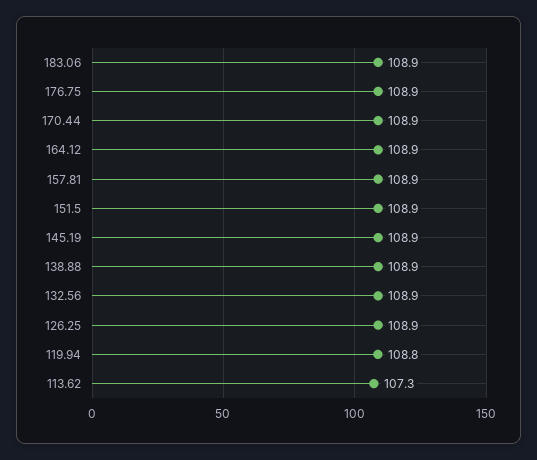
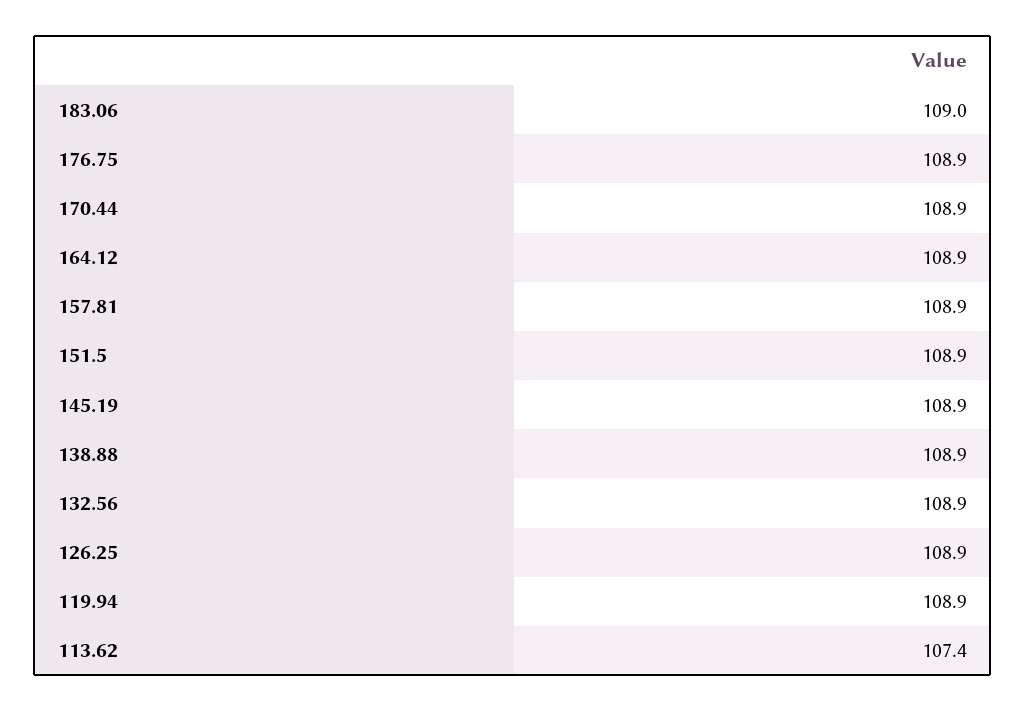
  {
-   "183.06": 108.9,
+   "183.06": 109,
    "176.75": 108.9,
    "170.44": 108.9,
    "164.12": 108.9,
    "157.81": 108.9,
    "151.5": 108.9,
    "145.19": 108.9,
    "138.88": 108.9,
    "132.56": 108.9,
    "126.25": 108.9,
-   "119.94": 108.8,
+   "119.94": 108.9,
-   "113.62": 107.3
+   "113.62": 107.4
  }

